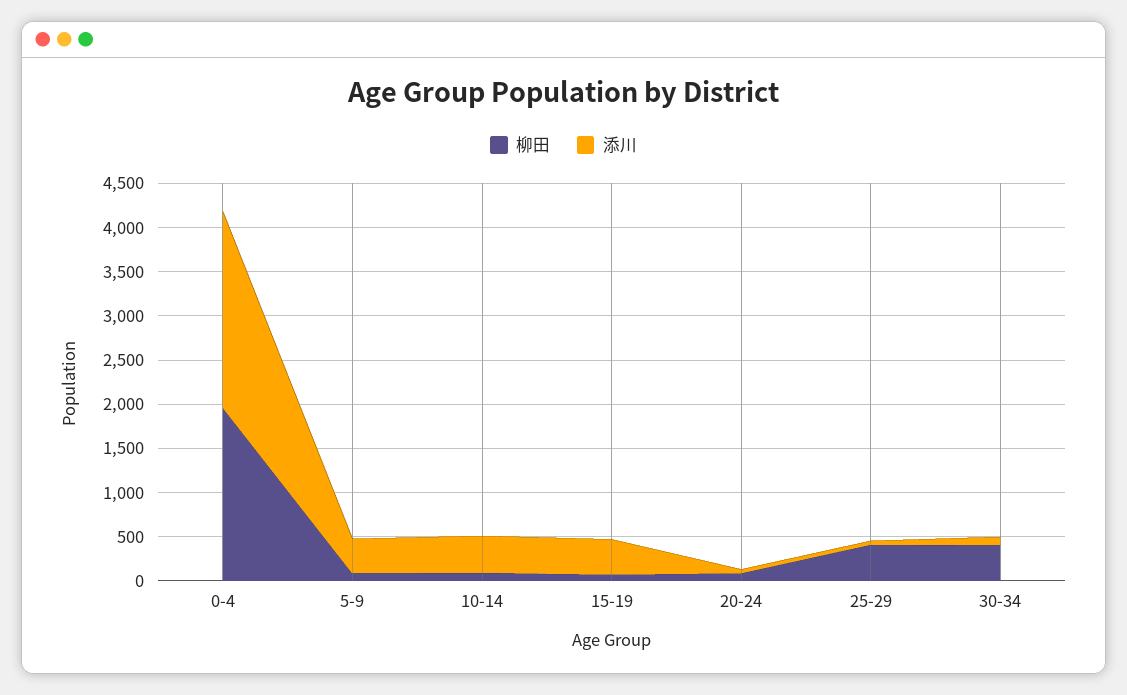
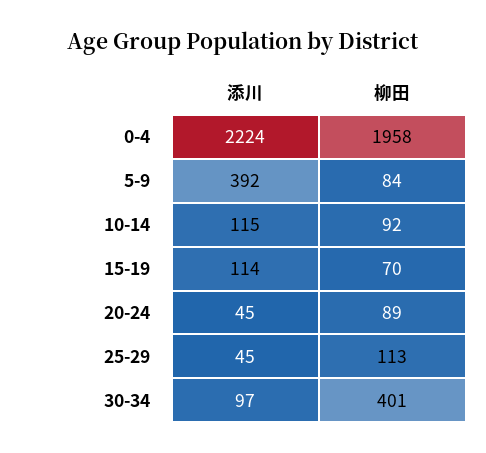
  {
    "柳田": {
      "0-4": 1958,
      "5-9": 84,
      "10-14": 92,
      "15-19": 70,
      "20-24": 89,
-     "25-29": 400,
+     "25-29": 113,
      "30-34": 401
    },
    "添川": {
      "0-4": 2224,
      "5-9": 392,
-     "10-14": 400,
+     "10-14": 115,
-     "15-19": 400,
+     "15-19": 114,
      "20-24": 45,
      "25-29": 45,
      "30-34": 97
    }
  }

